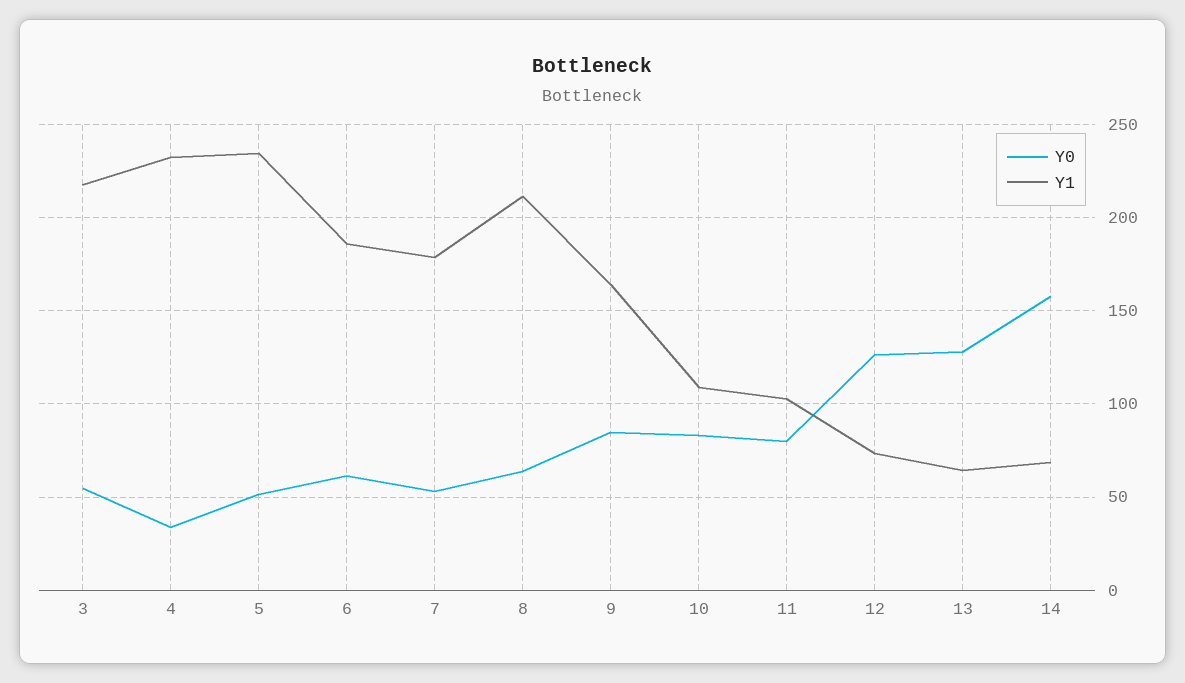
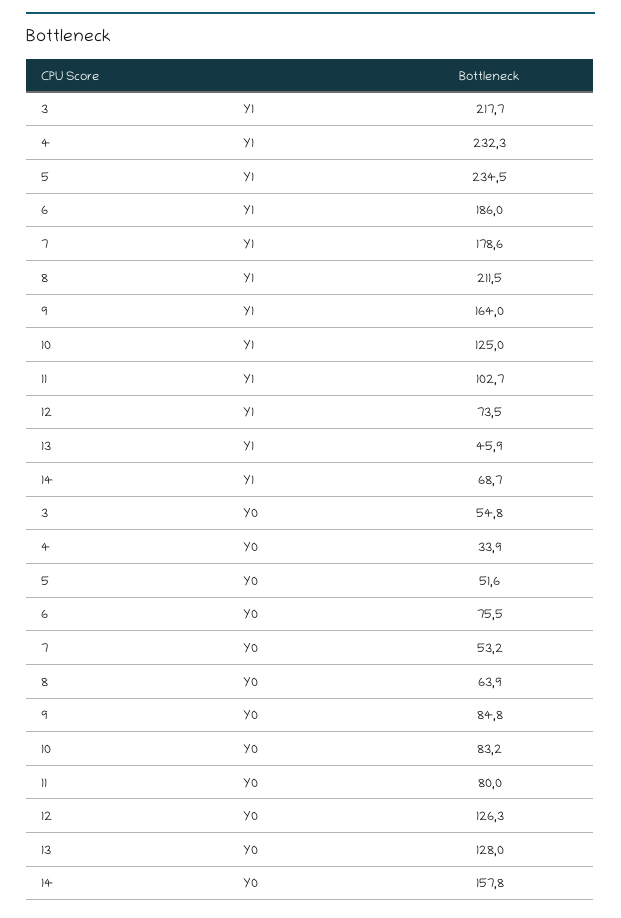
  {
    "Y0": {
      "3": 54.8,
      "4": 33.9,
      "5": 51.6,
-     "6": 60,
+     "6": 75.5,
      "7": 53.2,
      "8": 63.9,
      "9": 84.8,
      "10": 83.2,
      "11": 80,
      "12": 126.3,
      "13": 128,
      "14": 157.8
    },
    "Y1": {
      "3": 217.7,
      "4": 232.3,
      "5": 234.5,
      "6": 186,
      "7": 178.6,
      "8": 211.5,
      "9": 164,
-     "10": 110,
+     "10": 125,
      "11": 102.7,
      "12": 73.5,
-     "13": 65,
+     "13": 45.9,
      "14": 68.7
    }
  }

